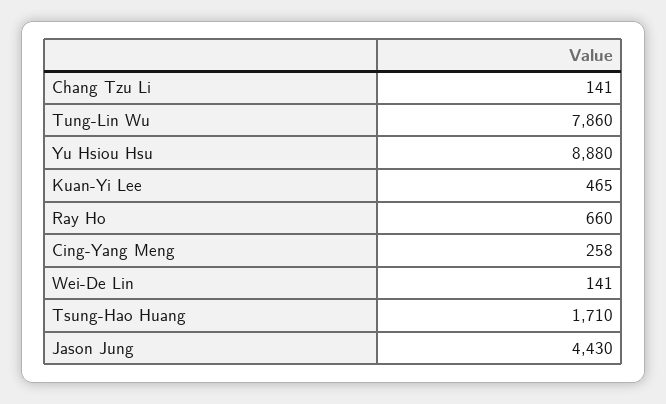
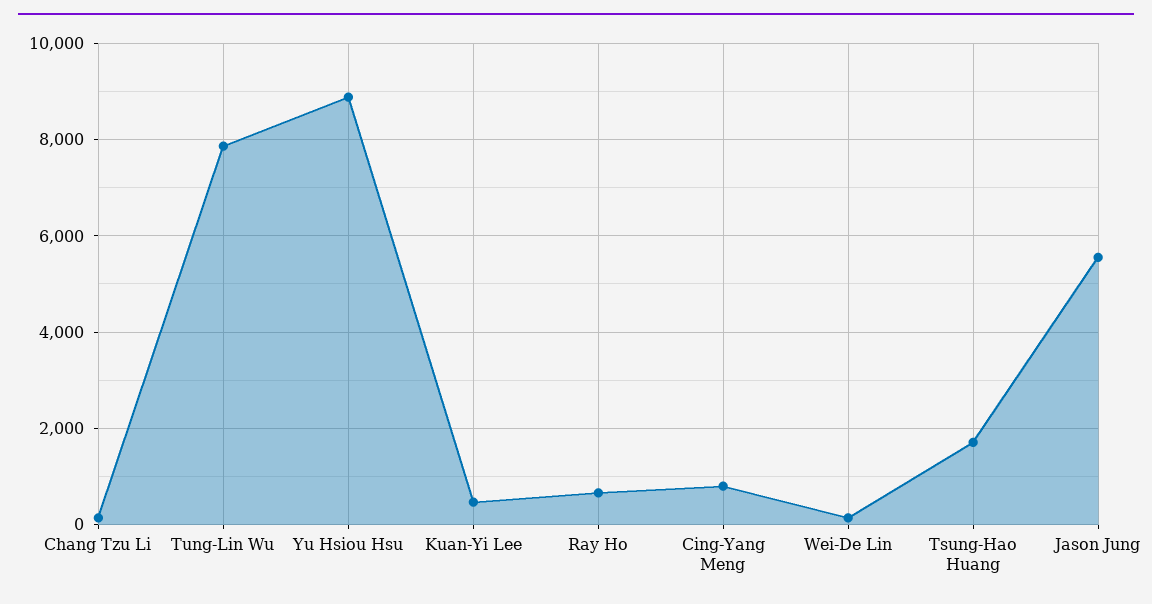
  {
    "Chang Tzu Li": 141,
    "Tung-Lin Wu": 7860,
    "Yu Hsiou Hsu": 8880,
    "Kuan-Yi Lee": 465,
    "Ray Ho": 660,
-   "Cing-Yang Meng": 258,
+   "Cing-Yang Meng": 800,
    "Wei-De Lin": 141,
    "Tsung-Hao Huang": 1710,
-   "Jason Jung": 4430
+   "Jason Jung": 5600
  }

